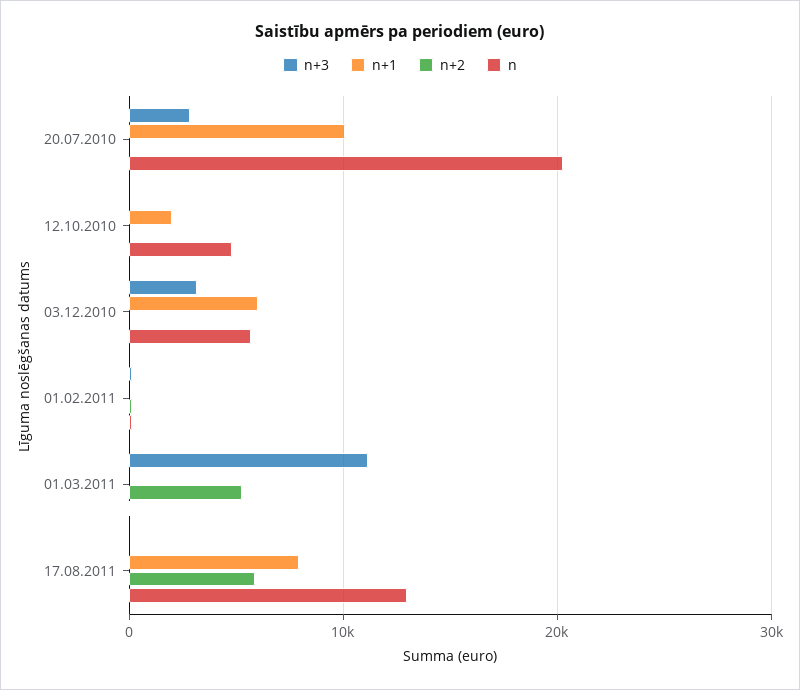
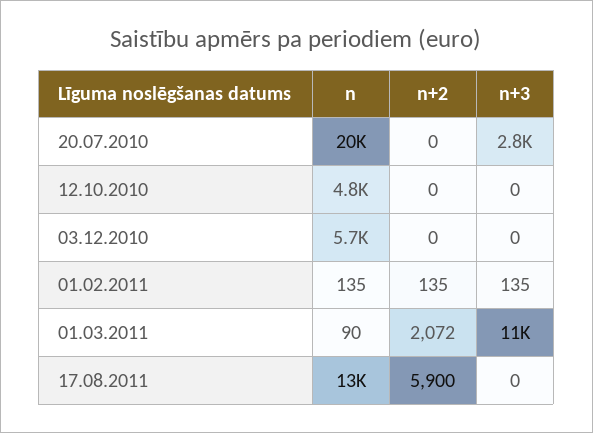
  {
    "n+3": {
      "20.07.2010": 2800,
      "12.10.2010": 0,
-     "03.12.2010": 3000,
+     "03.12.2010": 0,
      "01.02.2011": 135,
      "01.03.2011": 11000,
      "17.08.2011": 0
    },
-   "n+1": {
-     "20.07.2010": 10000,
-     "12.10.2010": 2000,
-     "03.12.2010": 6000,
-     "01.02.2011": 0,
-     "01.03.2011": 0,
-     "17.08.2011": 8000
-   },
    "n+2": {
      "20.07.2010": 0,
      "12.10.2010": 0,
      "03.12.2010": 0,
      "01.02.2011": 135,
-     "01.03.2011": 5000,
+     "01.03.2011": 2072,
      "17.08.2011": 5900
    },
    "n": {
      "20.07.2010": 20000,
      "12.10.2010": 4800,
      "03.12.2010": 5700,
      "01.02.2011": 135,
      "01.03.2011": 90,
      "17.08.2011": 13000
    }
  }

